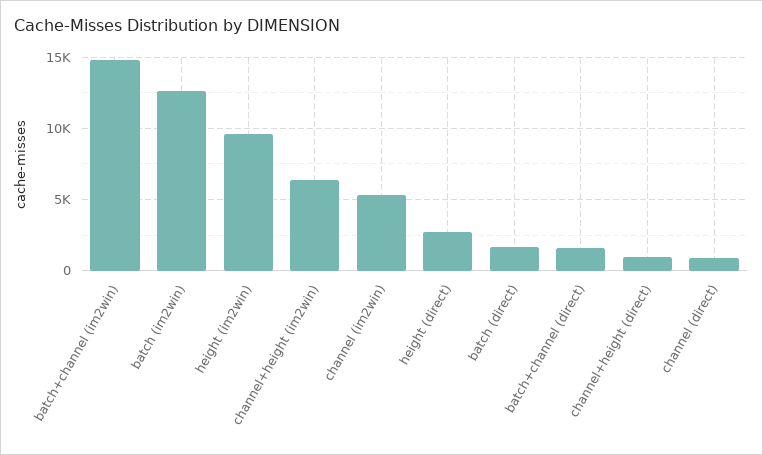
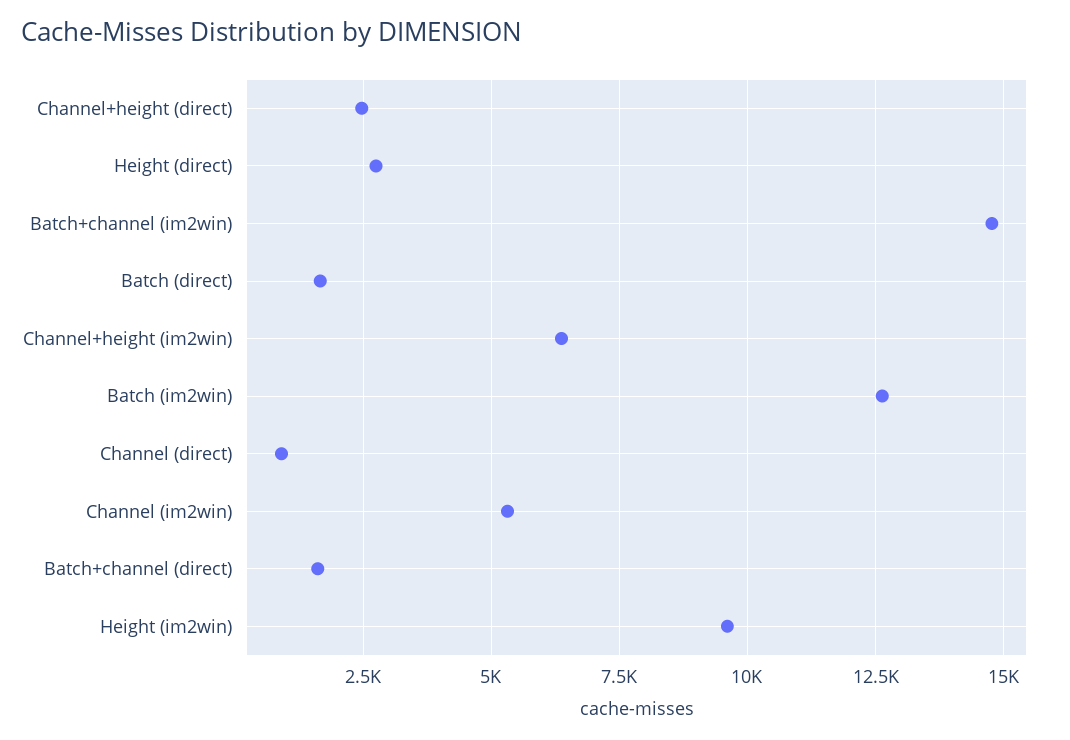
  {
    "batch+channel (im2win)": 14750,
    "batch (im2win)": 12750,
    "height (im2win)": 9500,
    "channel+height (im2win)": 6250,
    "channel (im2win)": 5250,
    "height (direct)": 2750,
    "batch (direct)": 1750,
    "batch+channel (direct)": 1500,
-   "channel+height (direct)": 1000,
+   "channel+height (direct)": 2500,
    "channel (direct)": 1000
  }

